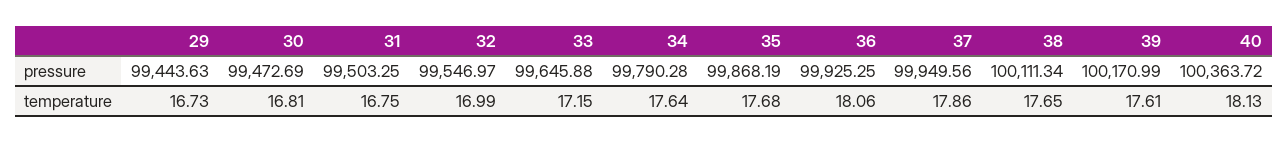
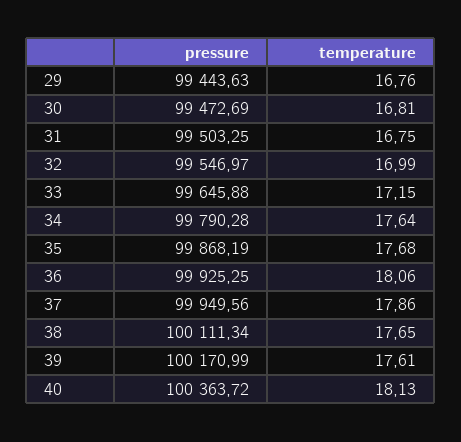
  {
    "29": {
      "pressure": 99443.63,
-     "temperature": 16.73
+     "temperature": 16.76
    },
    "30": {
      "pressure": 99472.69,
      "temperature": 16.81
    },
    "31": {
      "pressure": 99503.25,
      "temperature": 16.75
    },
    "32": {
      "pressure": 99546.97,
      "temperature": 16.99
    },
    "33": {
      "pressure": 99645.88,
      "temperature": 17.15
    },
    "34": {
      "pressure": 99790.28,
      "temperature": 17.64
    },
    "35": {
      "pressure": 99868.19,
      "temperature": 17.68
    },
    "36": {
      "pressure": 99925.25,
      "temperature": 18.06
    },
    "37": {
      "pressure": 99949.56,
      "temperature": 17.86
    },
    "38": {
      "pressure": 100111.34,
      "temperature": 17.65
    },
    "39": {
      "pressure": 100170.99,
      "temperature": 17.61
    },
    "40": {
      "pressure": 100363.72,
      "temperature": 18.13
    }
  }

